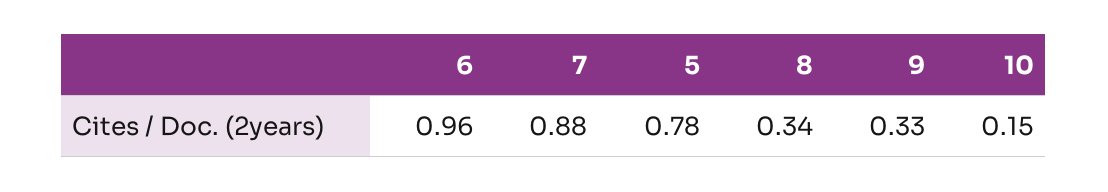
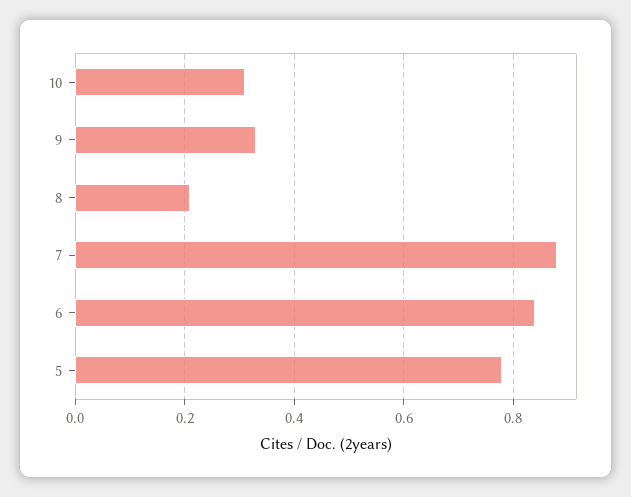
  {
-   "6": 0.96,
+   "6": 0.85,
    "7": 0.88,
    "5": 0.78,
-   "8": 0.34,
+   "8": 0.2,
    "9": 0.33,
-   "10": 0.15
+   "10": 0.3
  }

